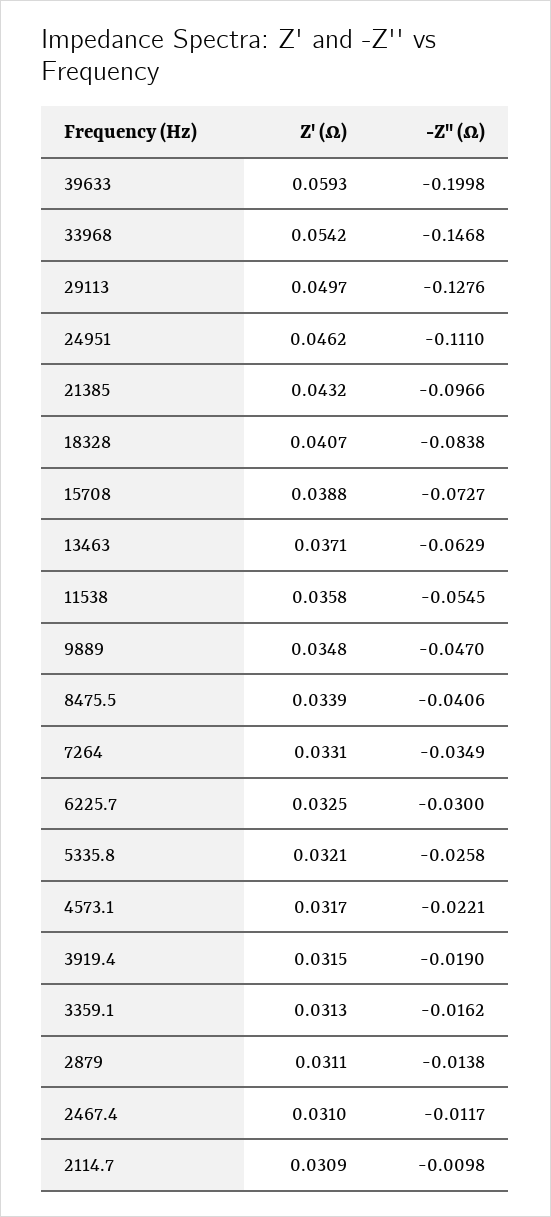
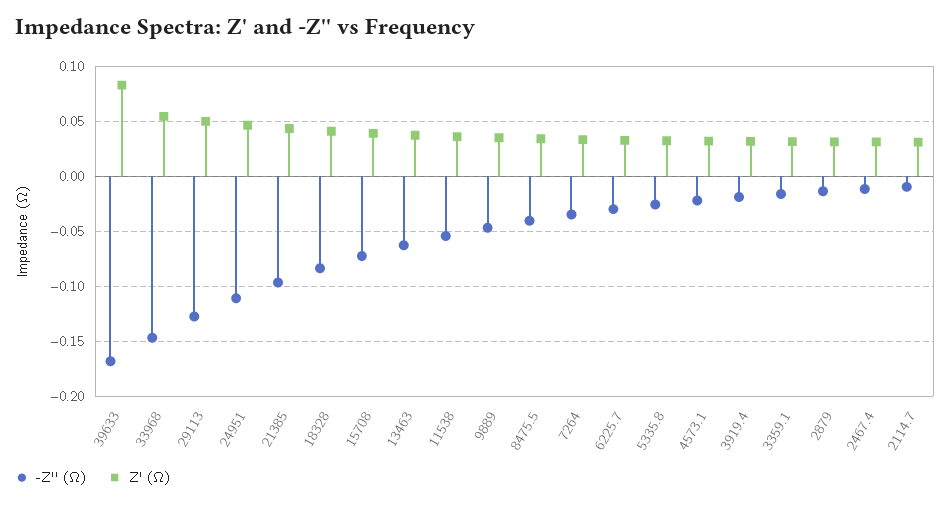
  {
    "Z' (Ω)": {
-     "39633": 0.0593,
+     "39633": 0.08,
      "33968": 0.0542,
      "29113": 0.0497,
      "24951": 0.0462,
      "21385": 0.0432,
      "18328": 0.0407,
      "15708": 0.0388,
      "13463": 0.0371,
      "11538": 0.0358,
      "9889": 0.0348,
      "8475.5": 0.0339,
      "7264": 0.0331,
      "6225.7": 0.0325,
      "5335.8": 0.0321,
      "4573.1": 0.0317,
      "3919.4": 0.0315,
      "3359.1": 0.0313,
      "2879": 0.0311,
      "2467.4": 0.031,
      "2114.7": 0.0309
    },
    "-Z'' (Ω)": {
-     "39633": -0.1998,
+     "39633": -0.17,
      "33968": -0.1468,
      "29113": -0.1276,
      "24951": -0.111,
      "21385": -0.0966,
      "18328": -0.0838,
      "15708": -0.0727,
      "13463": -0.0629,
      "11538": -0.0545,
      "9889": -0.047,
      "8475.5": -0.0406,
      "7264": -0.0349,
      "6225.7": -0.03,
      "5335.8": -0.0258,
      "4573.1": -0.0221,
      "3919.4": -0.019,
      "3359.1": -0.0162,
      "2879": -0.0138,
      "2467.4": -0.0117,
      "2114.7": -0.0098
    }
  }

